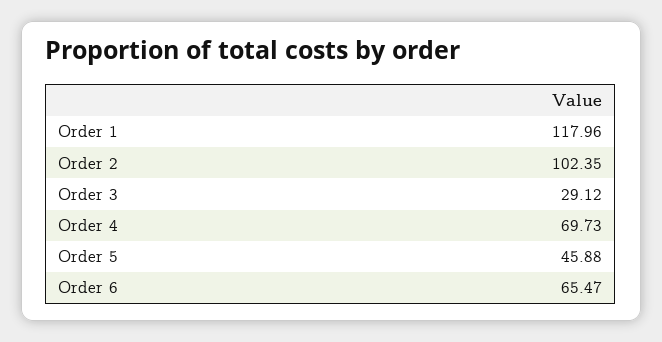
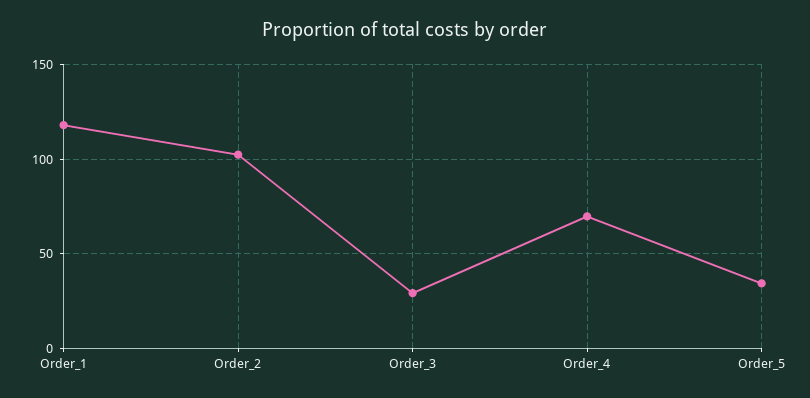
  {
    "Order 1": 117.96,
    "Order 2": 102.35,
    "Order 3": 29.12,
    "Order 4": 69.73,
-   "Order 5": 45.88,
+   "Order 5": 35
-   "Order 6": 65.47
  }

